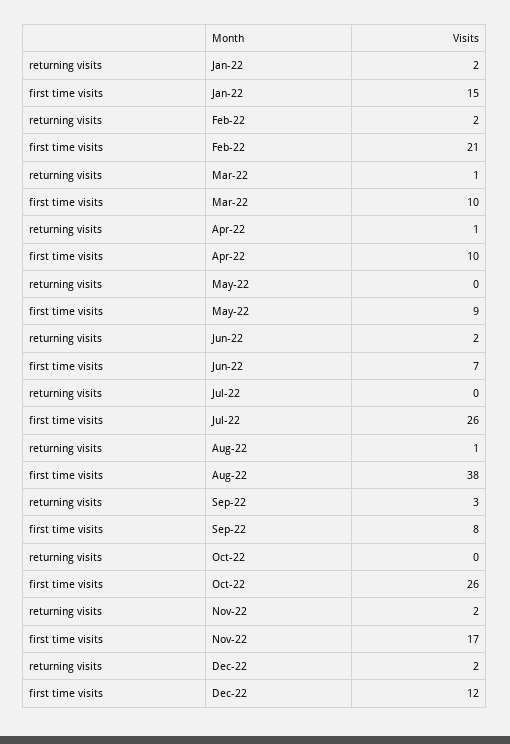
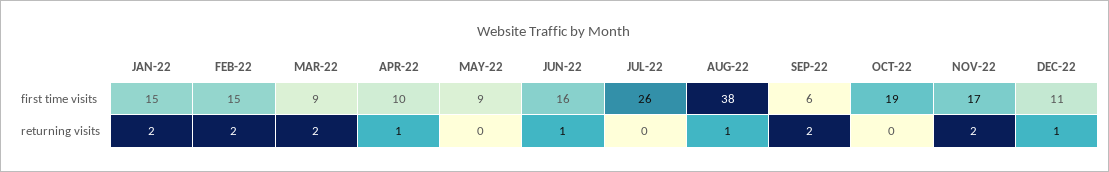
  {
    "returning visits": {
      "Jan-22": 2,
      "Feb-22": 2,
-     "Mar-22": 1,
+     "Mar-22": 2,
      "Apr-22": 1,
      "May-22": 0,
-     "Jun-22": 2,
+     "Jun-22": 1,
      "Jul-22": 0,
      "Aug-22": 1,
-     "Sep-22": 3,
+     "Sep-22": 2,
      "Oct-22": 0,
      "Nov-22": 2,
-     "Dec-22": 2
+     "Dec-22": 1
    },
    "first time visits": {
      "Jan-22": 15,
-     "Feb-22": 21,
+     "Feb-22": 15,
-     "Mar-22": 10,
+     "Mar-22": 9,
      "Apr-22": 10,
      "May-22": 9,
-     "Jun-22": 7,
+     "Jun-22": 16,
      "Jul-22": 26,
      "Aug-22": 38,
-     "Sep-22": 8,
+     "Sep-22": 6,
-     "Oct-22": 26,
+     "Oct-22": 19,
      "Nov-22": 17,
-     "Dec-22": 12
+     "Dec-22": 11
    }
  }

